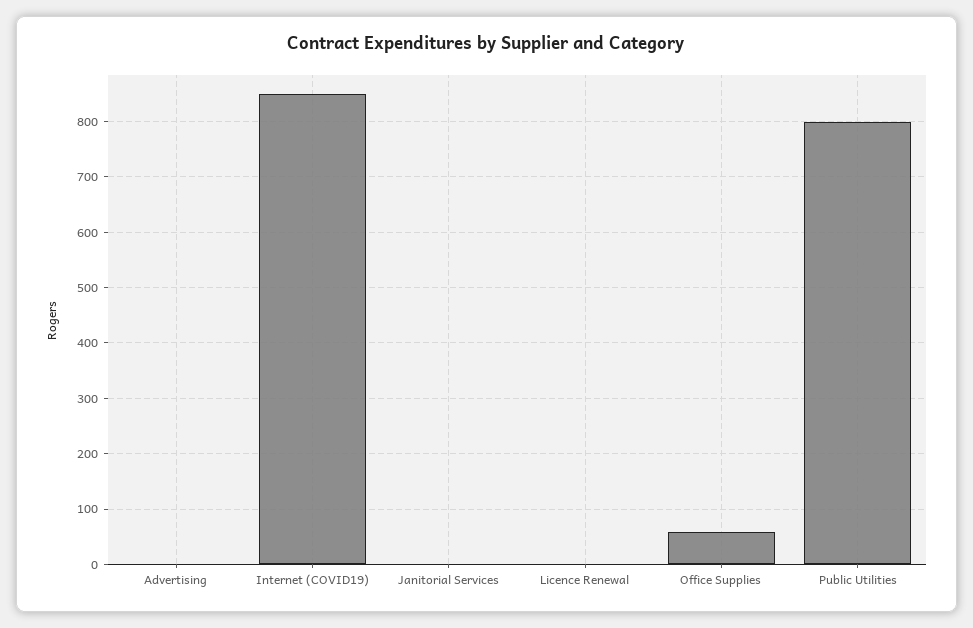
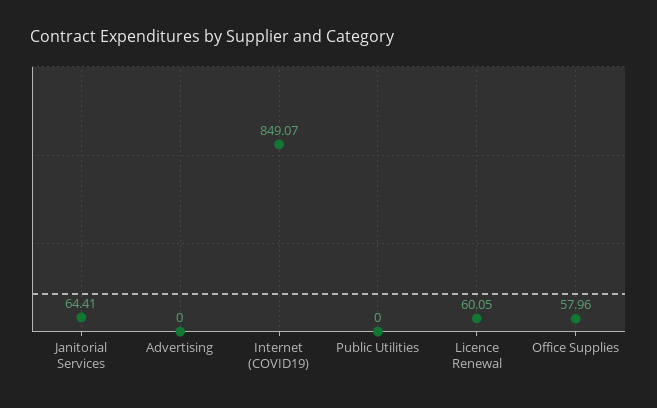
  {
    "Advertising": 0,
    "Internet (COVID19)": 849.07,
-   "Janitorial Services": 0,
+   "Janitorial Services": 64.41,
-   "Licence Renewal": 0,
+   "Licence Renewal": 60.05,
    "Office Supplies": 57.96,
-   "Public Utilities": 800
+   "Public Utilities": 0
  }

